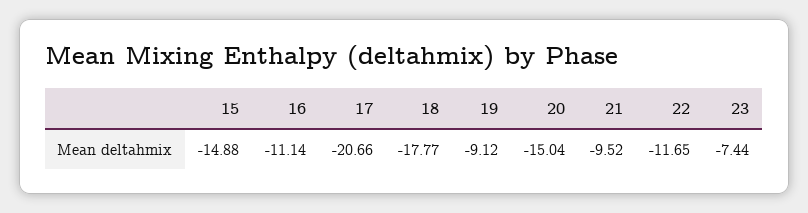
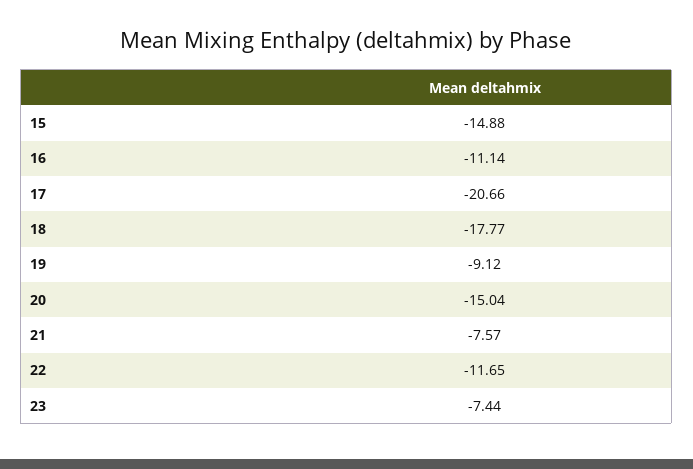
  {
    "15": -14.88,
    "16": -11.14,
    "17": -20.66,
    "18": -17.77,
    "19": -9.12,
    "20": -15.04,
-   "21": -9.52,
+   "21": -7.57,
    "22": -11.65,
    "23": -7.44
  }

